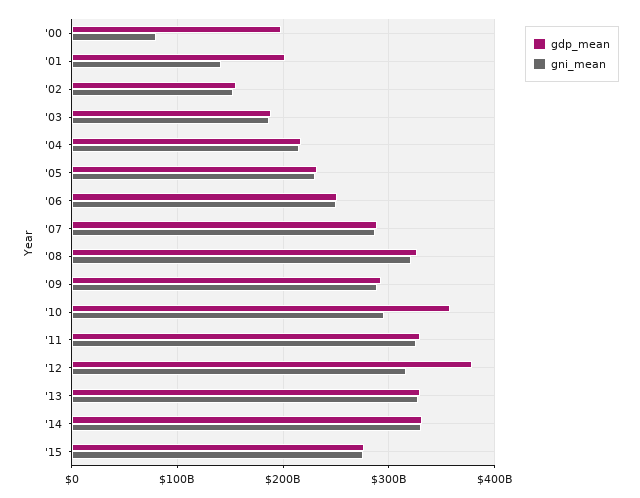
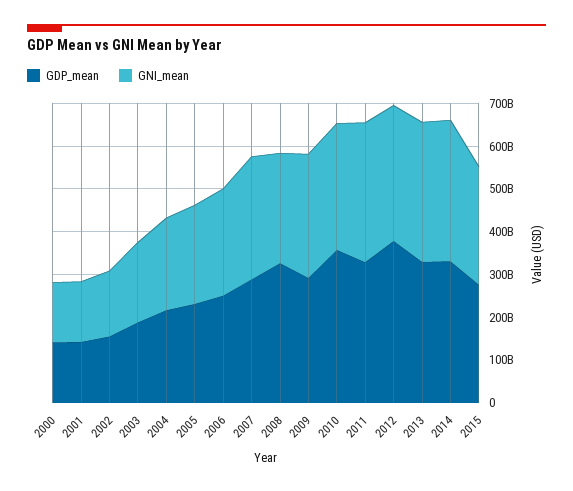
  {
    "gdp_mean": {
-     "'00": 200000000000,
+     "'00": 140000000000,
-     "'01": 200000000000,
+     "'01": 140000000000,
      "'02": 160000000000,
      "'03": 190000000000,
      "'04": 220000000000,
      "'05": 230000000000,
      "'06": 250000000000,
      "'07": 290000000000,
      "'08": 330000000000,
      "'09": 290000000000,
      "'10": 360000000000,
      "'11": 330000000000,
      "'12": 380000000000,
      "'13": 330000000000,
      "'14": 330000000000,
      "'15": 280000000000
    },
    "gni_mean": {
-     "'00": 80000000000,
+     "'00": 140000000000,
      "'01": 140000000000,
      "'02": 150000000000,
      "'03": 190000000000,
      "'04": 220000000000,
      "'05": 230000000000,
      "'06": 250000000000,
      "'07": 290000000000,
-     "'08": 320000000000,
+     "'08": 260000000000,
      "'09": 290000000000,
      "'10": 300000000000,
      "'11": 330000000000,
      "'12": 320000000000,
      "'13": 330000000000,
      "'14": 330000000000,
      "'15": 280000000000
    }
  }

